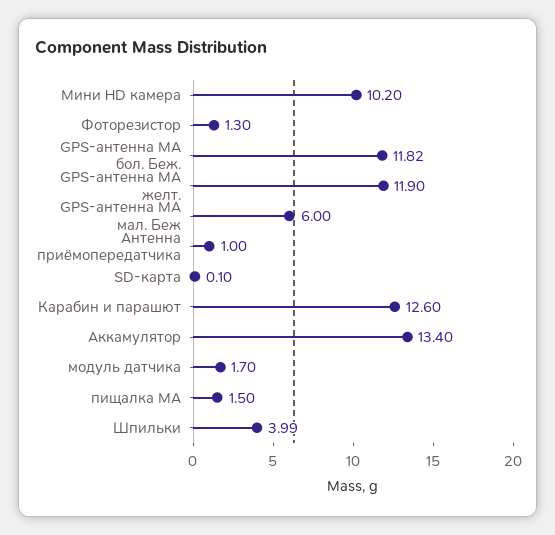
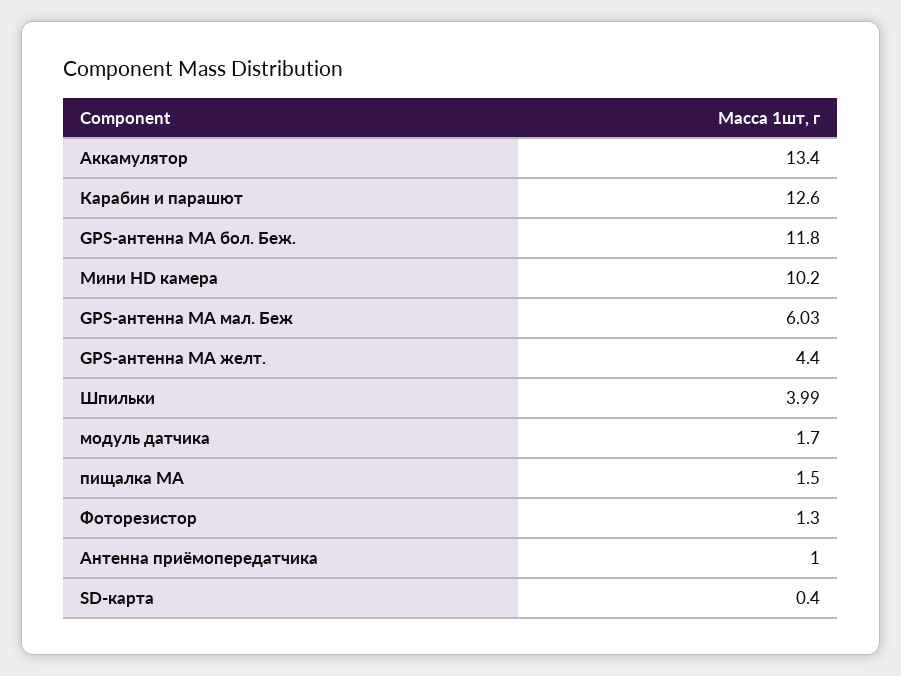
  {
    "Мини HD камера": 10.2,
    "Фоторезистор": 1.3,
-   "GPS-антенна МА бол. Беж.": 11.82,
+   "GPS-антенна МА бол. Беж.": 11.8,
-   "GPS-антенна МА желт.": 11.9,
+   "GPS-антенна МА желт.": 4.4,
-   "GPS-антенна МА мал. Беж": 6,
+   "GPS-антенна МА мал. Беж": 6.03,
    "Антенна приёмопередатчика": 1,
-   "SD-карта": 0.1,
+   "SD-карта": 0.4,
    "Карабин и парашют": 12.6,
    "Аккамулятор": 13.4,
    "модуль датчика": 1.7,
    "пищалка МА": 1.5,
    "Шпильки": 3.99
  }

